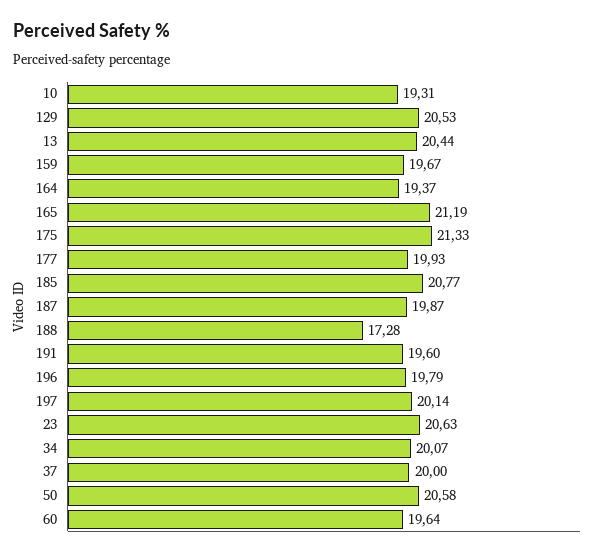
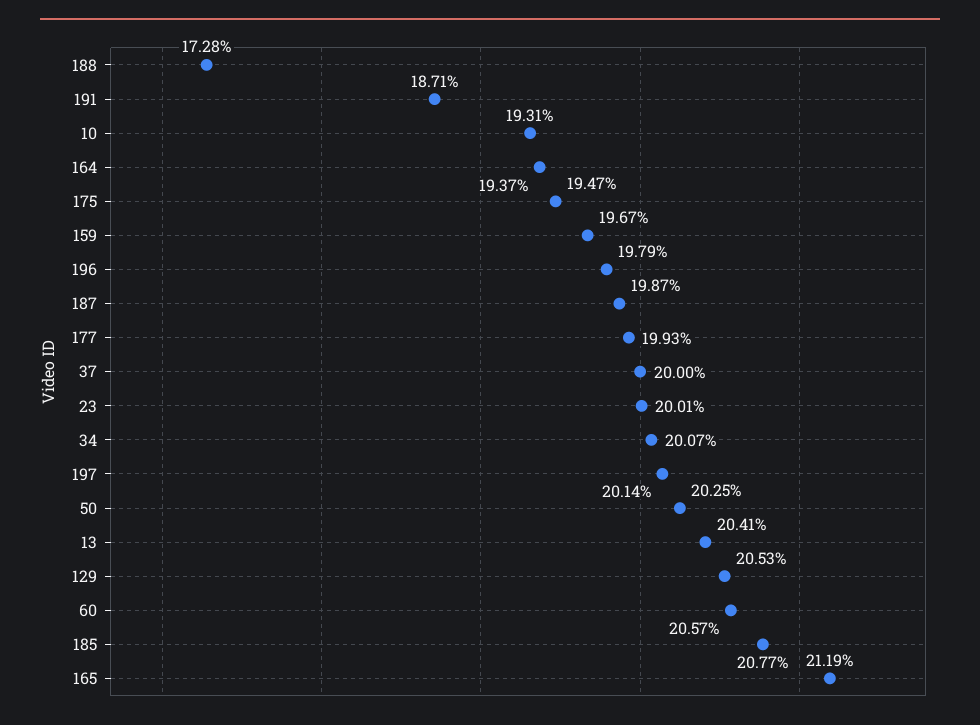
  {
    "10": 19.31,
    "129": 20.53,
-   "13": 20.44,
+   "13": 20.41,
    "159": 19.67,
    "164": 19.37,
    "165": 21.19,
-   "175": 21.33,
+   "175": 19.47,
    "177": 19.93,
    "185": 20.77,
    "187": 19.87,
    "188": 17.28,
-   "191": 19.6,
+   "191": 18.71,
    "196": 19.79,
    "197": 20.14,
-   "23": 20.63,
+   "23": 20.01,
    "34": 20.07,
    "37": 20,
-   "50": 20.58,
+   "50": 20.25,
-   "60": 19.64
+   "60": 20.57
  }

